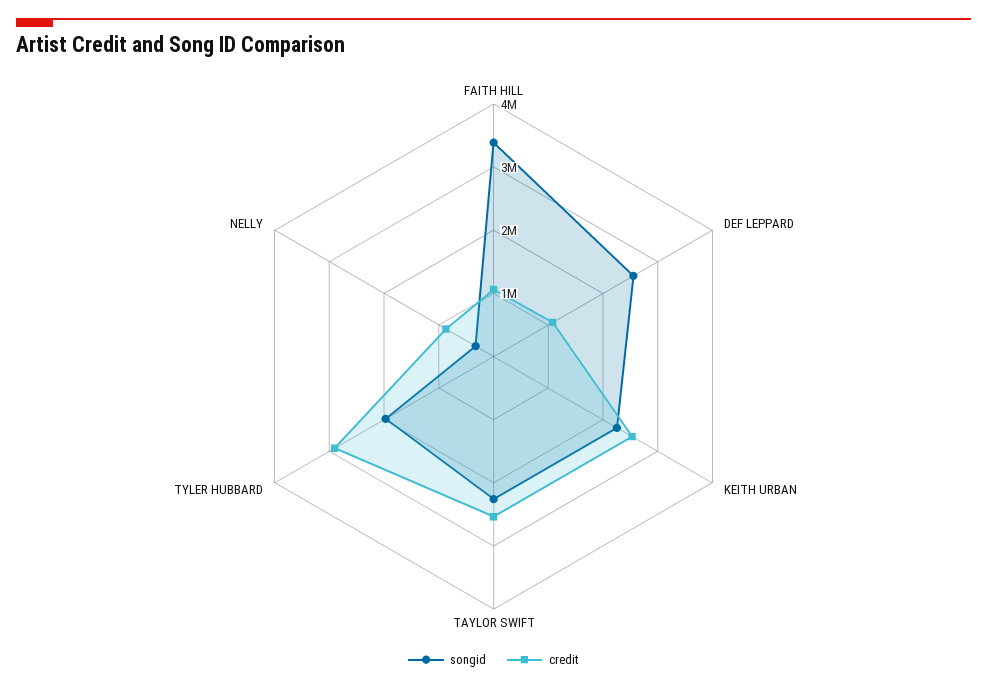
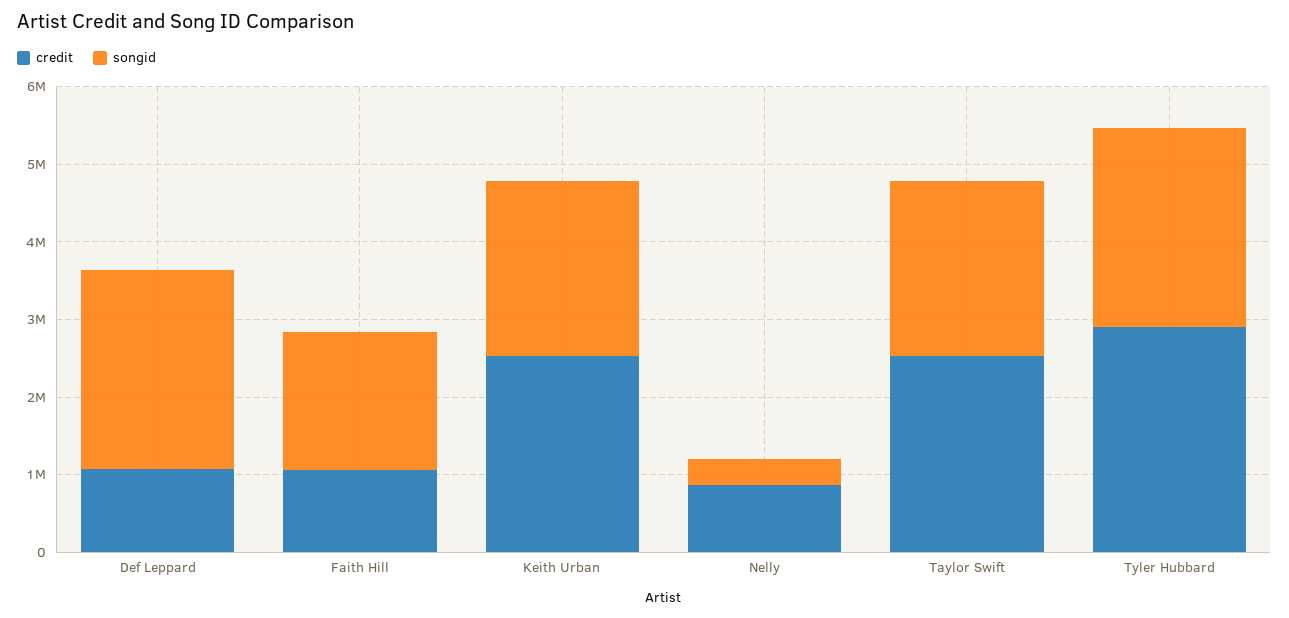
  {
    "songid": {
-     "FAITH HILL": 3400000,
+     "FAITH HILL": 1800000,
      "DEF LEPPARD": 2600000,
      "KEITH URBAN": 2200000,
      "TAYLOR SWIFT": 2200000,
-     "TYLER HUBBARD": 2000000,
+     "TYLER HUBBARD": 2600000,
      "NELLY": 400000
    },
    "credit": {
      "FAITH HILL": 1000000,
      "DEF LEPPARD": 1000000,
      "KEITH URBAN": 2600000,
      "TAYLOR SWIFT": 2600000,
      "TYLER HUBBARD": 3000000,
      "NELLY": 800000
    }
  }

